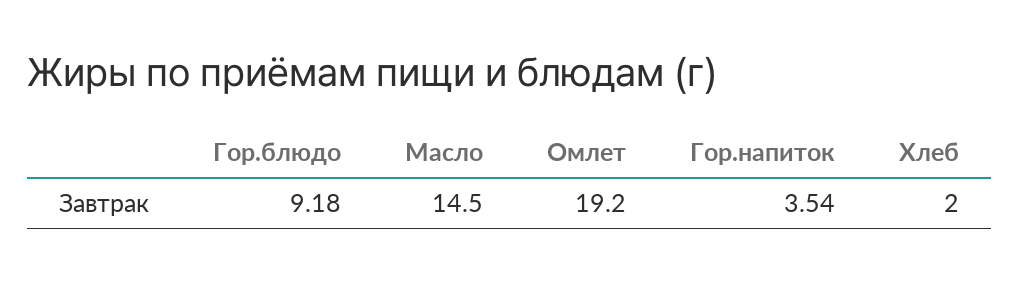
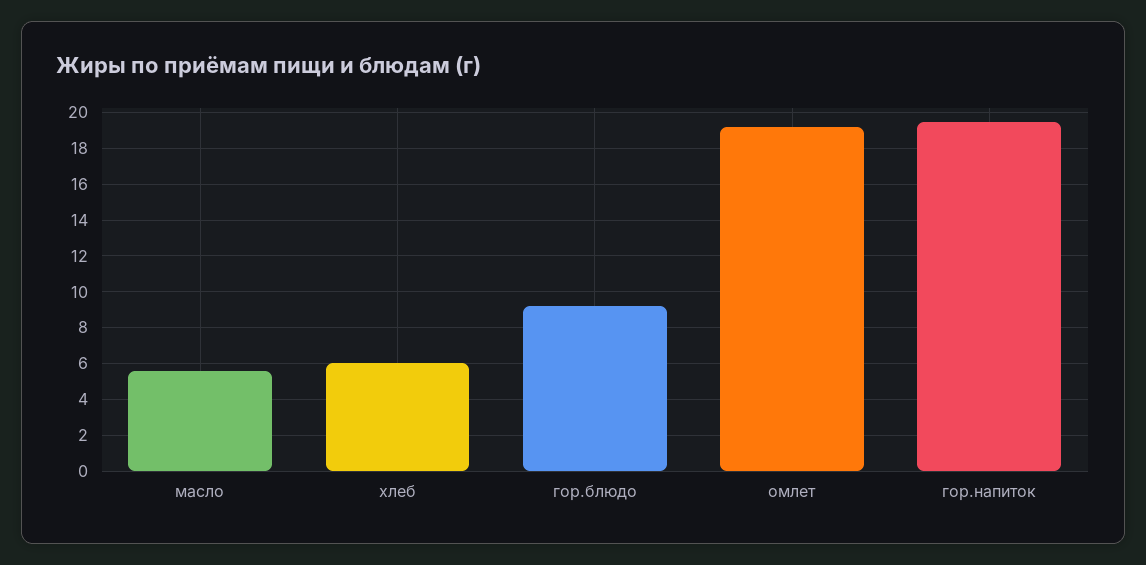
  {
    "Гор.блюдо": 9.18,
-   "Масло": 14.5,
+   "Масло": 5.5,
    "Омлет": 19.2,
-   "Гор.напиток": 3.54,
+   "Гор.напиток": 19.5,
-   "Хлеб": 2
+   "Хлеб": 6
  }

